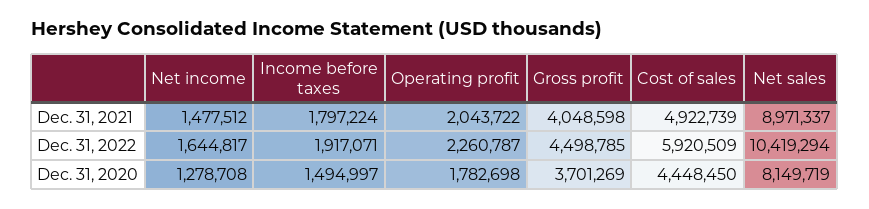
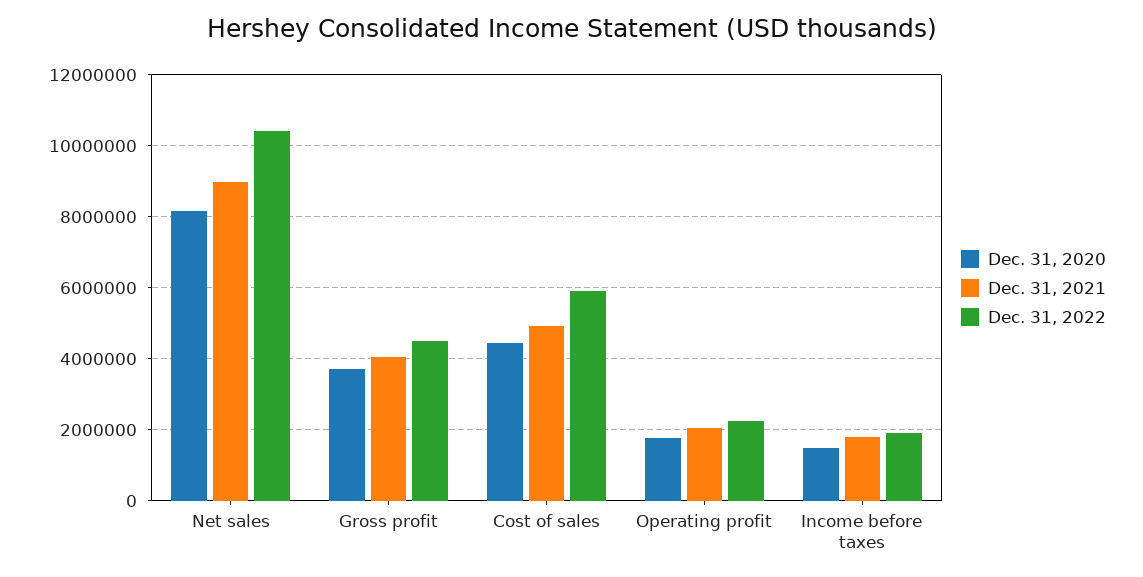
  {
    "Dec. 31, 2021": {
-     "Net income": 1477512,
      "Income before taxes": 1797224,
      "Operating profit": 2043722,
      "Gross profit": 4048598,
      "Cost of sales": 4922739,
      "Net sales": 8971337
    },
    "Dec. 31, 2022": {
-     "Net income": 1644817,
      "Income before taxes": 1917071,
      "Operating profit": 2260787,
      "Gross profit": 4498785,
      "Cost of sales": 5920509,
      "Net sales": 10419294
    },
    "Dec. 31, 2020": {
-     "Net income": 1278708,
      "Income before taxes": 1494997,
      "Operating profit": 1782698,
      "Gross profit": 3701269,
      "Cost of sales": 4448450,
      "Net sales": 8149719
    }
  }

